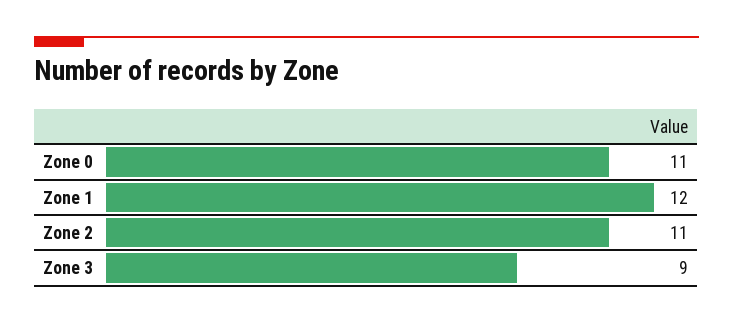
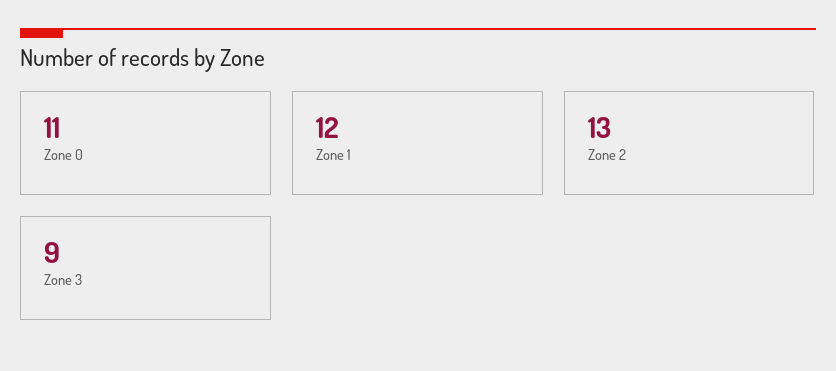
  {
    "Zone 0": 11,
    "Zone 1": 12,
-   "Zone 2": 11,
+   "Zone 2": 13,
    "Zone 3": 9
  }

